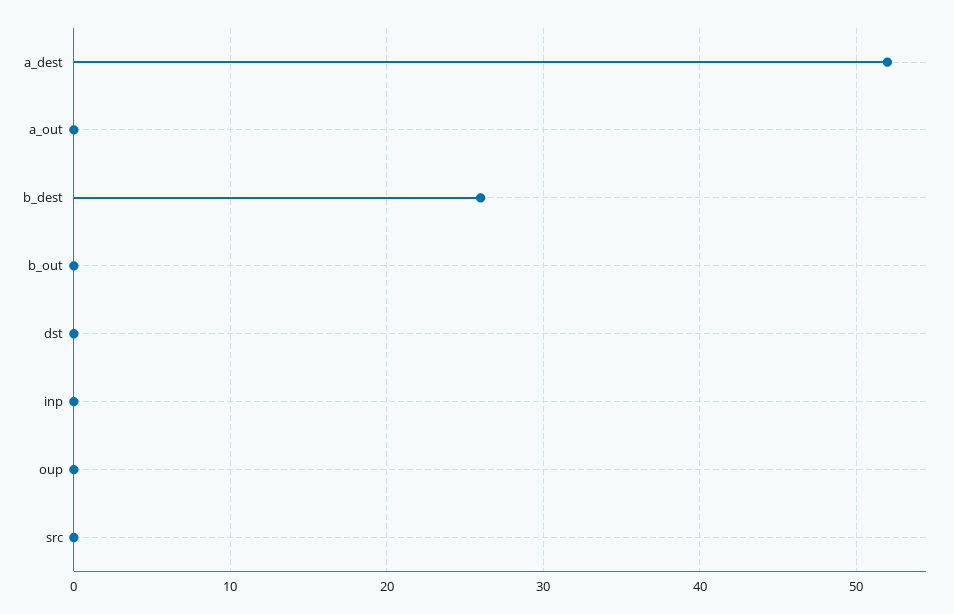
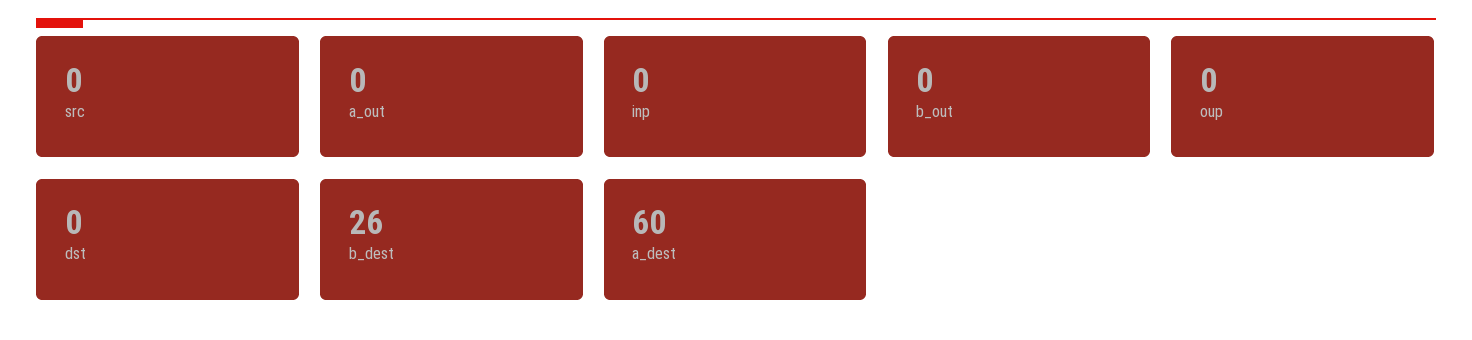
  {
-   "a_dest": 52,
+   "a_dest": 60,
    "a_out": 0,
    "b_dest": 26,
    "b_out": 0,
    "dst": 0,
    "inp": 0,
    "oup": 0,
    "src": 0
  }

